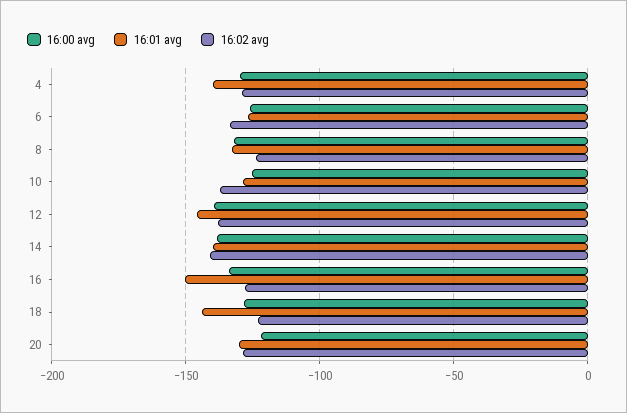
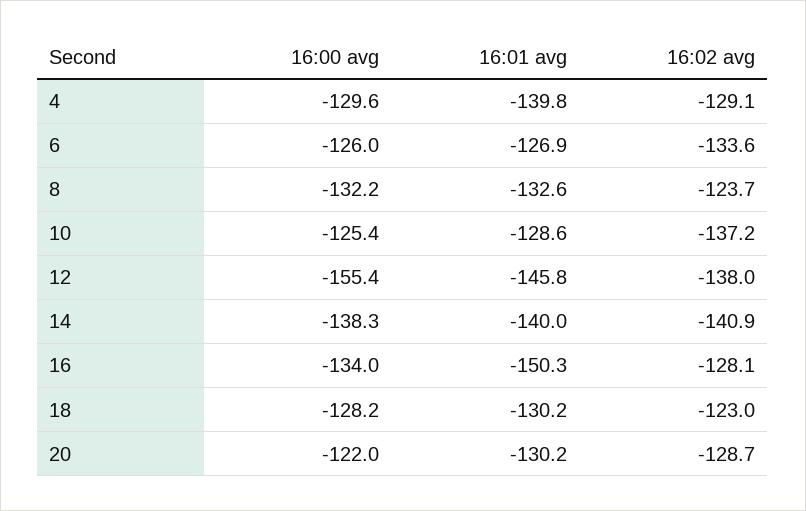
  {
    "16:00 avg": {
      "4": -129.6,
      "6": -126,
      "8": -132.2,
      "10": -125.4,
-     "12": -140,
+     "12": -155.4,
      "14": -138.3,
      "16": -134,
      "18": -128.2,
      "20": -122
    },
    "16:01 avg": {
      "4": -139.8,
      "6": -126.9,
      "8": -132.6,
      "10": -128.6,
      "12": -145.8,
      "14": -140,
      "16": -150.3,
-     "18": -145,
+     "18": -130.2,
      "20": -130.2
    },
    "16:02 avg": {
      "4": -129.1,
      "6": -133.6,
      "8": -123.7,
      "10": -137.2,
      "12": -138,
      "14": -140.9,
      "16": -128.1,
      "18": -123,
      "20": -128.7
    }
  }

